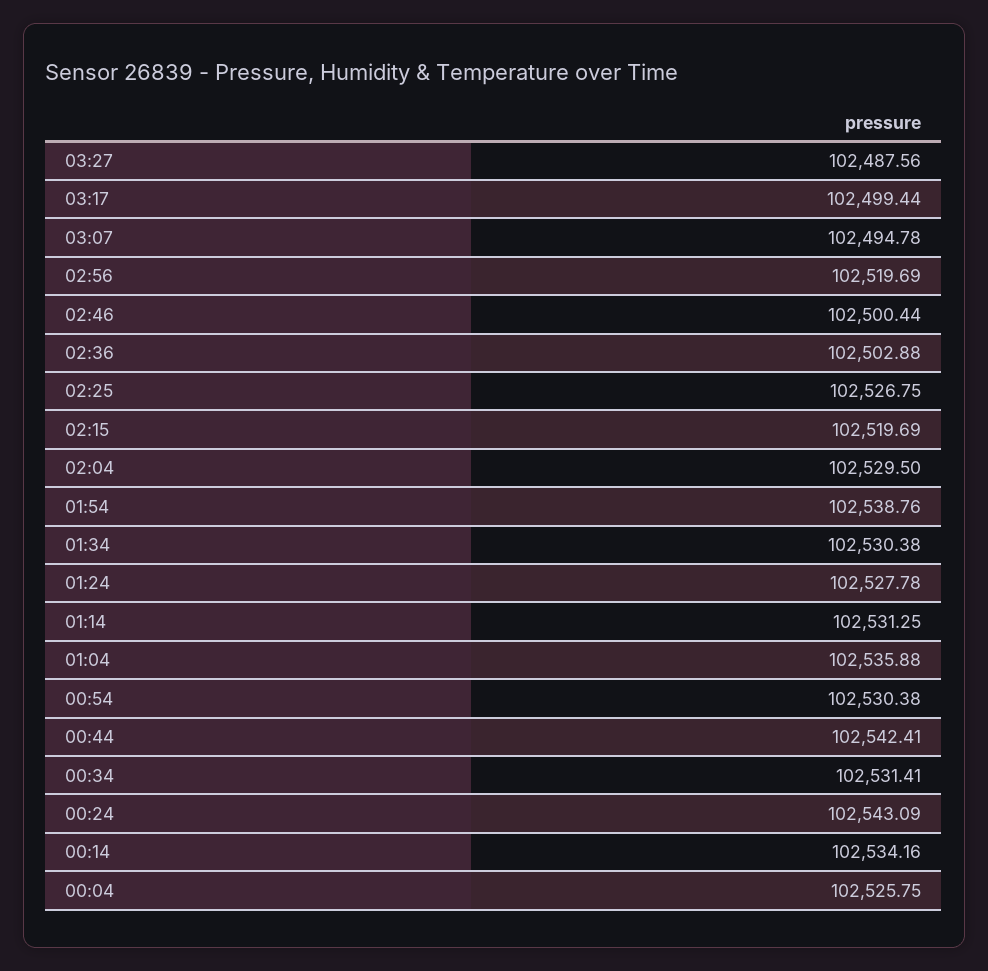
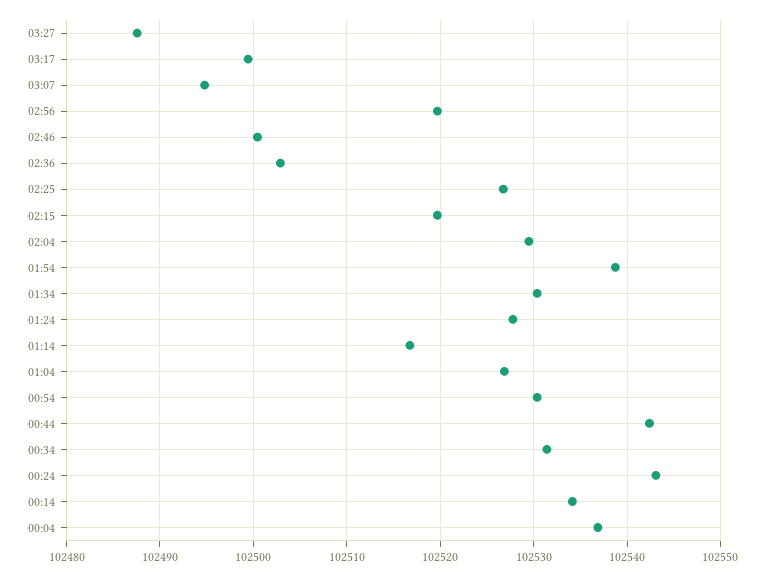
  {
    "03:27": 102487.56,
    "03:17": 102499.44,
    "03:07": 102494.78,
    "02:56": 102519.69,
    "02:46": 102500.44,
    "02:36": 102502.88,
    "02:25": 102526.75,
    "02:15": 102519.69,
    "02:04": 102529.5,
    "01:54": 102538.76,
    "01:34": 102530.38,
    "01:24": 102527.78,
-   "01:14": 102531.25,
+   "01:14": 102517,
-   "01:04": 102535.88,
+   "01:04": 102527,
    "00:54": 102530.38,
    "00:44": 102542.41,
    "00:34": 102531.41,
    "00:24": 102543.09,
    "00:14": 102534.16,
-   "00:04": 102525.75
+   "00:04": 102537
  }

